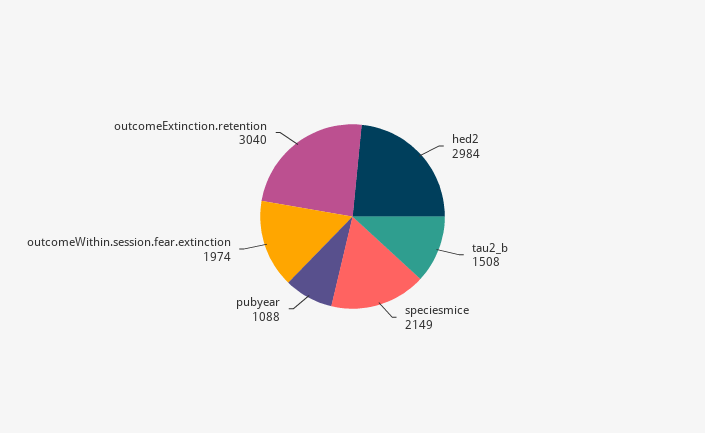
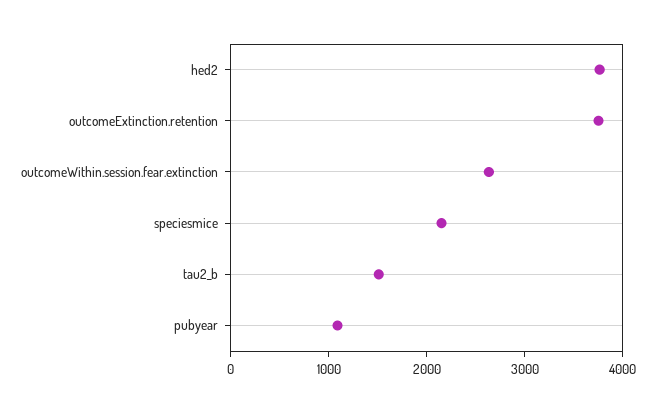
  {
-   "hed2": 2984,
+   "hed2": 3800,
    "tau2_b": 1508,
    "speciesmice": 2149,
    "pubyear": 1088,
-   "outcomeWithin.session.fear.extinction": 1974,
+   "outcomeWithin.session.fear.extinction": 2600,
-   "outcomeExtinction.retention": 3040
+   "outcomeExtinction.retention": 3800
  }

